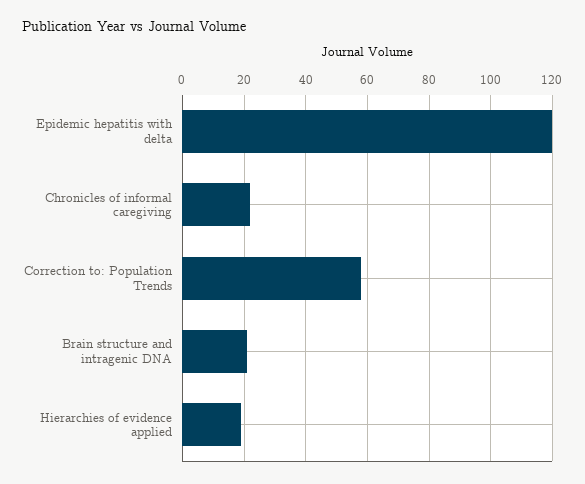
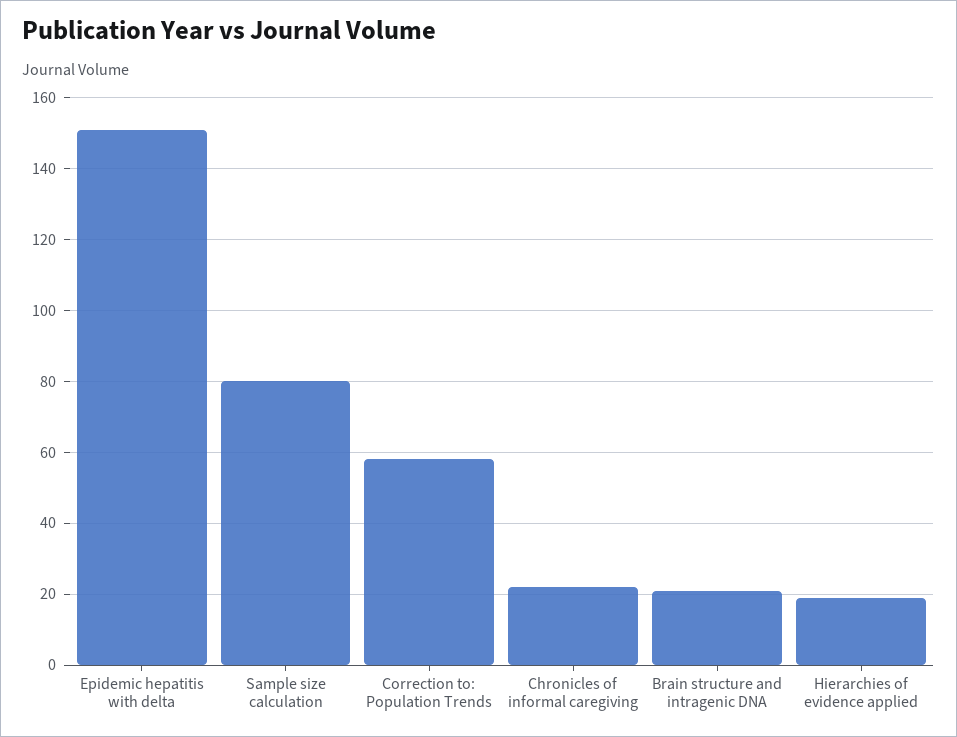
  {
-   "Epidemic hepatitis with delta": 120,
+   "Epidemic hepatitis with delta": 150,
    "Chronicles of informal caregiving": 20,
    "Correction to: Population Trends": 60,
    "Brain structure and intragenic DNA": 20,
-   "Hierarchies of evidence applied": 20
+   "Hierarchies of evidence applied": 20,
+   "Sample size calculation": 80
  }

